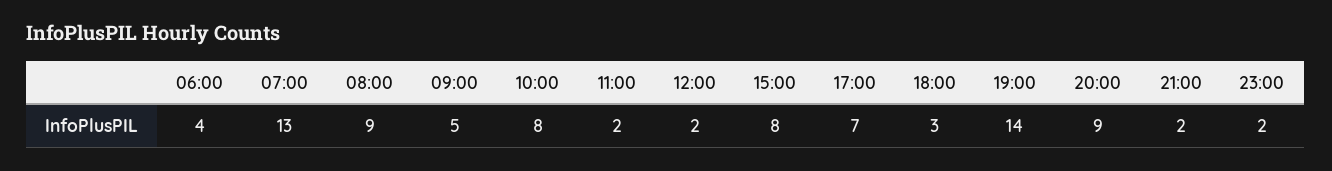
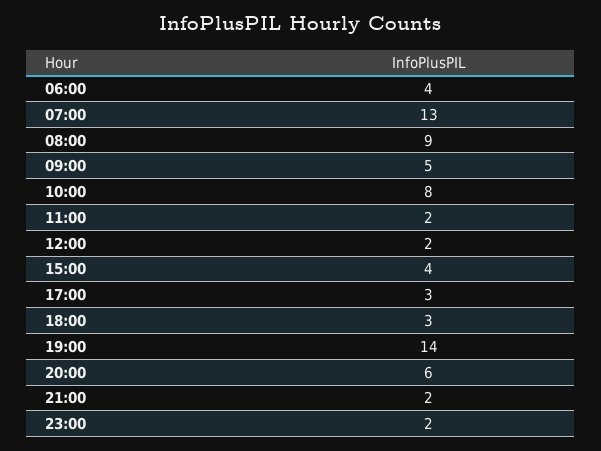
  {
    "06:00": 4,
    "07:00": 13,
    "08:00": 9,
    "09:00": 5,
    "10:00": 8,
    "11:00": 2,
    "12:00": 2,
-   "15:00": 8,
+   "15:00": 4,
-   "17:00": 7,
+   "17:00": 3,
    "18:00": 3,
    "19:00": 14,
-   "20:00": 9,
+   "20:00": 6,
    "21:00": 2,
    "23:00": 2
  }

